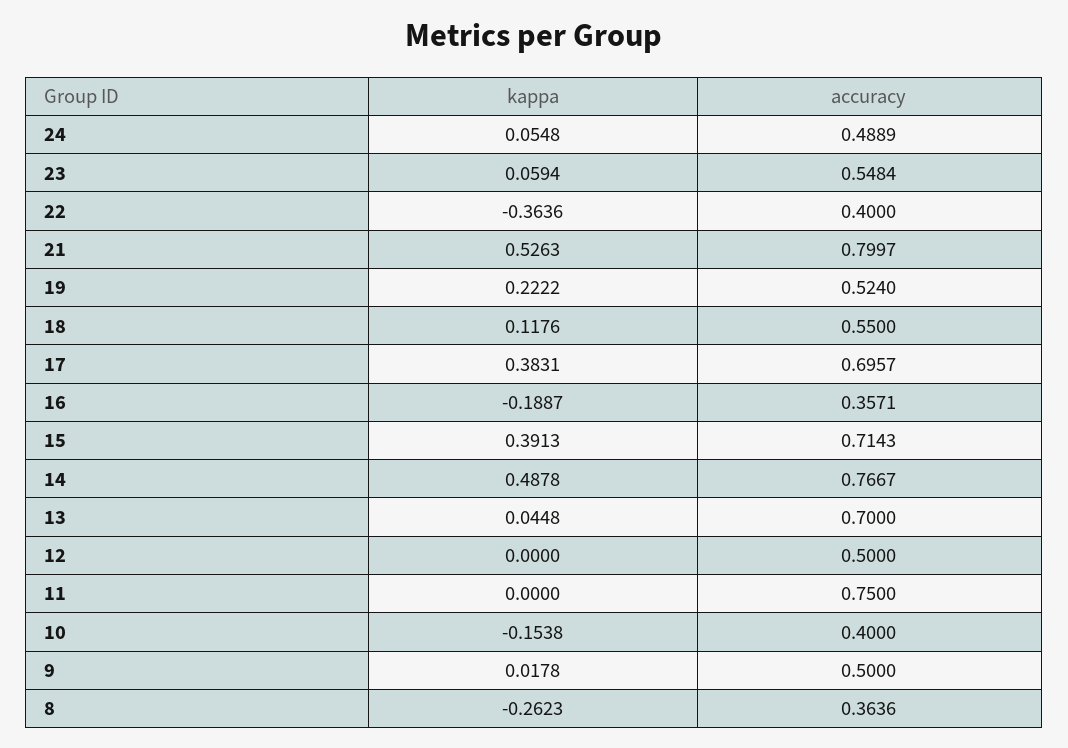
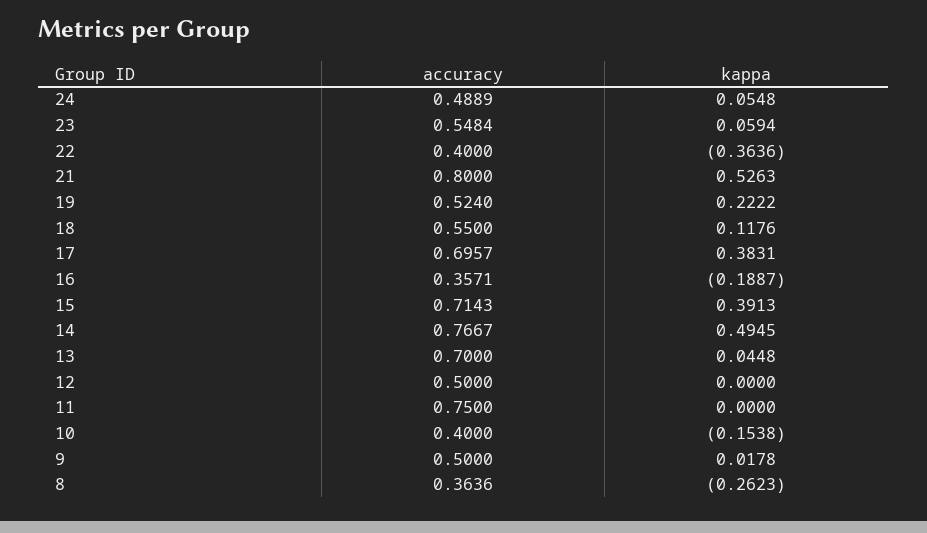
  {
    "kappa": {
      "24": 0.0548,
      "23": 0.0594,
      "22": -0.3636,
      "21": 0.5263,
      "19": 0.2222,
      "18": 0.1176,
      "17": 0.3831,
      "16": -0.1887,
      "15": 0.3913,
-     "14": 0.4878,
+     "14": 0.4945,
      "13": 0.0448,
      "12": 0,
      "11": 0,
      "10": -0.1538,
      "9": 0.0178,
      "8": -0.2623
    },
    "accuracy": {
      "24": 0.4889,
      "23": 0.5484,
      "22": 0.4,
-     "21": 0.7997,
+     "21": 0.8,
      "19": 0.524,
      "18": 0.55,
      "17": 0.6957,
      "16": 0.3571,
      "15": 0.7143,
      "14": 0.7667,
      "13": 0.7,
      "12": 0.5,
      "11": 0.75,
      "10": 0.4,
      "9": 0.5,
      "8": 0.3636
    }
  }

